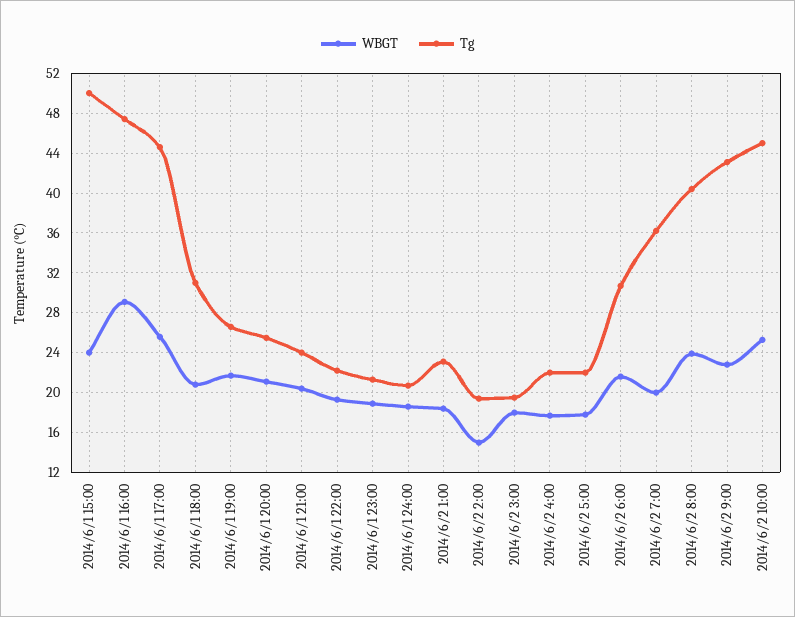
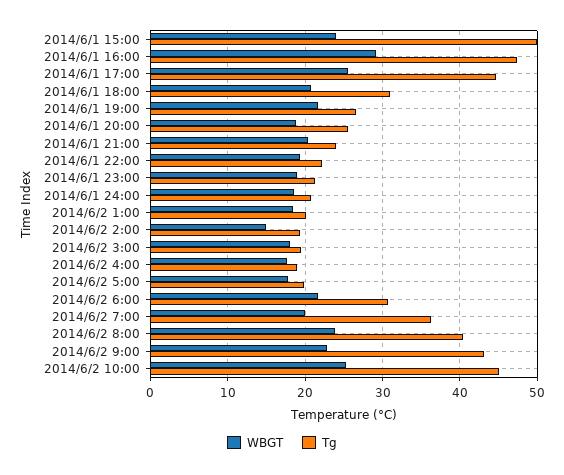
  {
    "WBGT": {
      "2014/6/1 15:00": 24,
      "2014/6/1 16:00": 29,
      "2014/6/1 17:00": 26,
      "2014/6/1 18:00": 21,
      "2014/6/1 19:00": 22,
-     "2014/6/1 20:00": 21,
+     "2014/6/1 20:00": 19,
      "2014/6/1 21:00": 20,
      "2014/6/1 22:00": 19,
      "2014/6/1 23:00": 19,
      "2014/6/1 24:00": 19,
      "2014/6/2 1:00": 18,
      "2014/6/2 2:00": 15,
      "2014/6/2 3:00": 18,
      "2014/6/2 4:00": 18,
      "2014/6/2 5:00": 18,
      "2014/6/2 6:00": 22,
      "2014/6/2 7:00": 20,
      "2014/6/2 8:00": 24,
      "2014/6/2 9:00": 23,
      "2014/6/2 10:00": 25
    },
    "Tg": {
      "2014/6/1 15:00": 50,
      "2014/6/1 16:00": 47,
      "2014/6/1 17:00": 45,
      "2014/6/1 18:00": 31,
      "2014/6/1 19:00": 27,
      "2014/6/1 20:00": 26,
      "2014/6/1 21:00": 24,
      "2014/6/1 22:00": 22,
      "2014/6/1 23:00": 21,
      "2014/6/1 24:00": 21,
-     "2014/6/2 1:00": 23,
+     "2014/6/2 1:00": 20,
      "2014/6/2 2:00": 19,
      "2014/6/2 3:00": 20,
-     "2014/6/2 4:00": 22,
+     "2014/6/2 4:00": 19,
-     "2014/6/2 5:00": 22,
+     "2014/6/2 5:00": 20,
      "2014/6/2 6:00": 31,
      "2014/6/2 7:00": 36,
      "2014/6/2 8:00": 40,
      "2014/6/2 9:00": 43,
      "2014/6/2 10:00": 45
    }
  }

